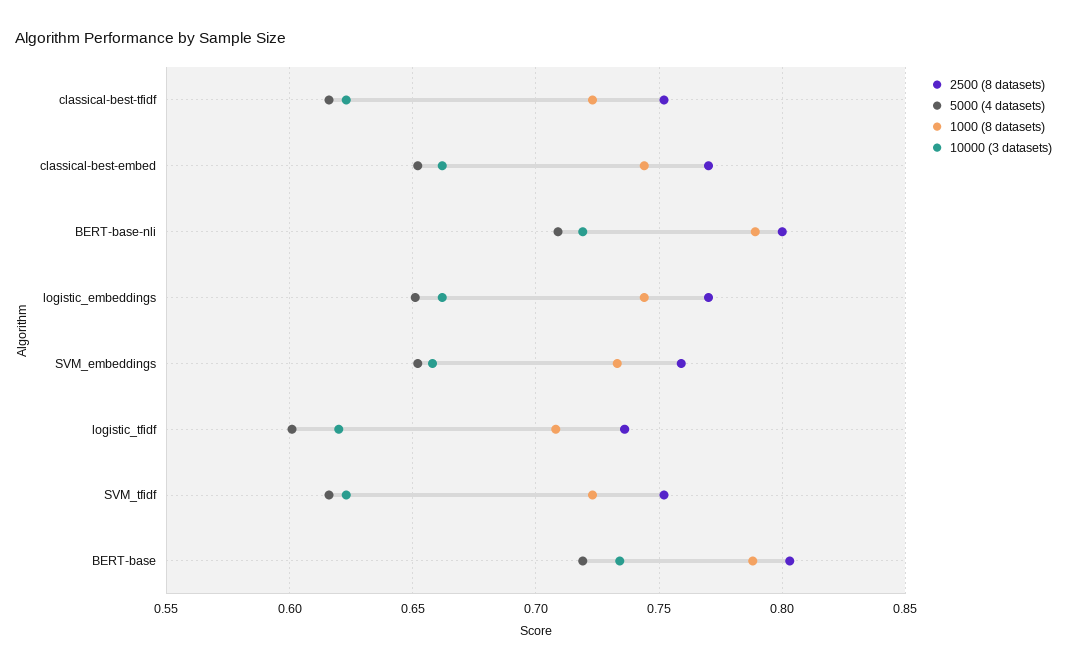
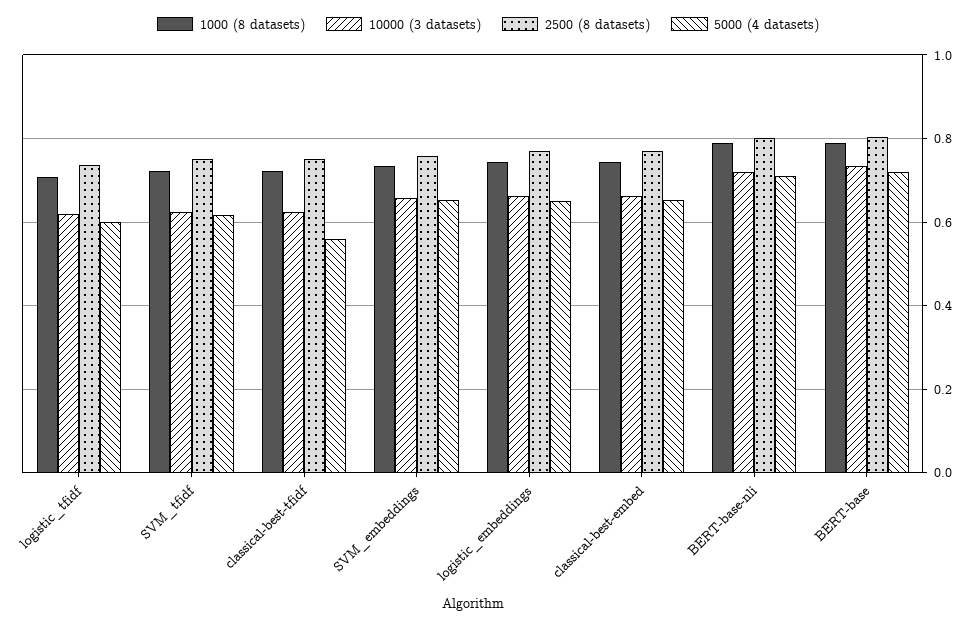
  {
    "2500 (8 datasets)": {
      "classical-best-tfidf": 0.75,
      "classical-best-embed": 0.77,
      "BERT-base-nli": 0.8,
      "logistic_embeddings": 0.77,
      "SVM_embeddings": 0.76,
      "logistic_tfidf": 0.735,
      "SVM_tfidf": 0.75,
      "BERT-base": 0.805
    },
    "5000 (4 datasets)": {
-     "classical-best-tfidf": 0.615,
+     "classical-best-tfidf": 0.56,
      "classical-best-embed": 0.65,
      "BERT-base-nli": 0.71,
      "logistic_embeddings": 0.65,
      "SVM_embeddings": 0.65,
      "logistic_tfidf": 0.6,
      "SVM_tfidf": 0.615,
      "BERT-base": 0.72
    },
    "1000 (8 datasets)": {
      "classical-best-tfidf": 0.725,
      "classical-best-embed": 0.745,
      "BERT-base-nli": 0.79,
      "logistic_embeddings": 0.745,
      "SVM_embeddings": 0.735,
      "logistic_tfidf": 0.71,
      "SVM_tfidf": 0.725,
      "BERT-base": 0.79
    },
    "10000 (3 datasets)": {
      "classical-best-tfidf": 0.625,
      "classical-best-embed": 0.66,
      "BERT-base-nli": 0.72,
      "logistic_embeddings": 0.66,
      "SVM_embeddings": 0.66,
      "logistic_tfidf": 0.62,
      "SVM_tfidf": 0.625,
      "BERT-base": 0.735
    }
  }

